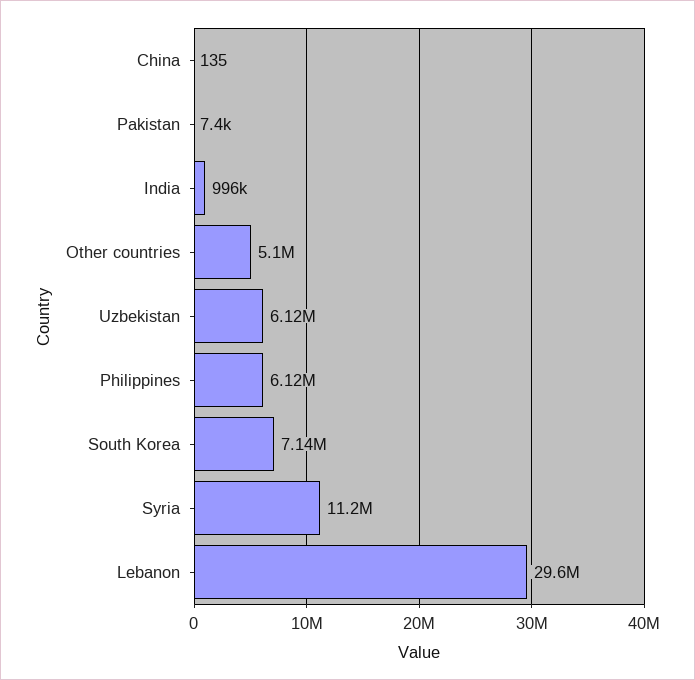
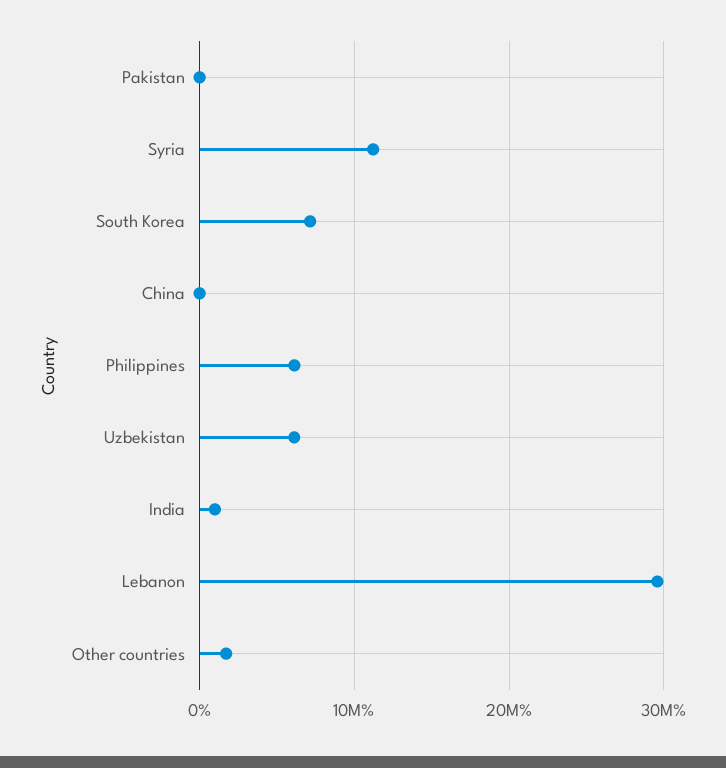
  {
    "China": 135,
    "Pakistan": 7400,
    "India": 996000,
-   "Other countries": 5100000,
+   "Other countries": 2000000,
    "Uzbekistan": 6120000,
    "Philippines": 6120000,
    "South Korea": 7140000,
    "Syria": 11200000,
    "Lebanon": 29600000
  }

